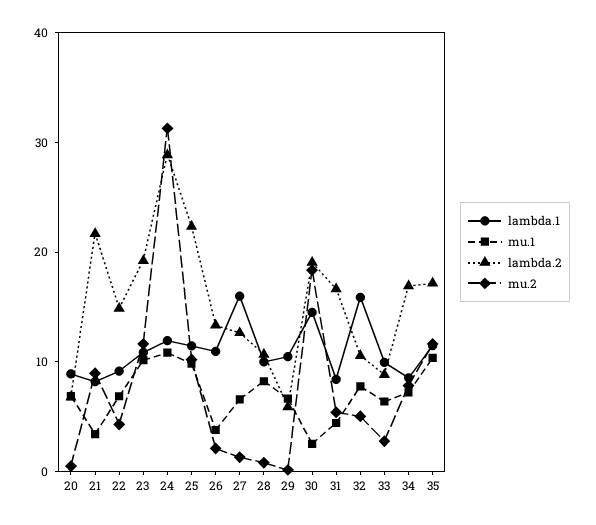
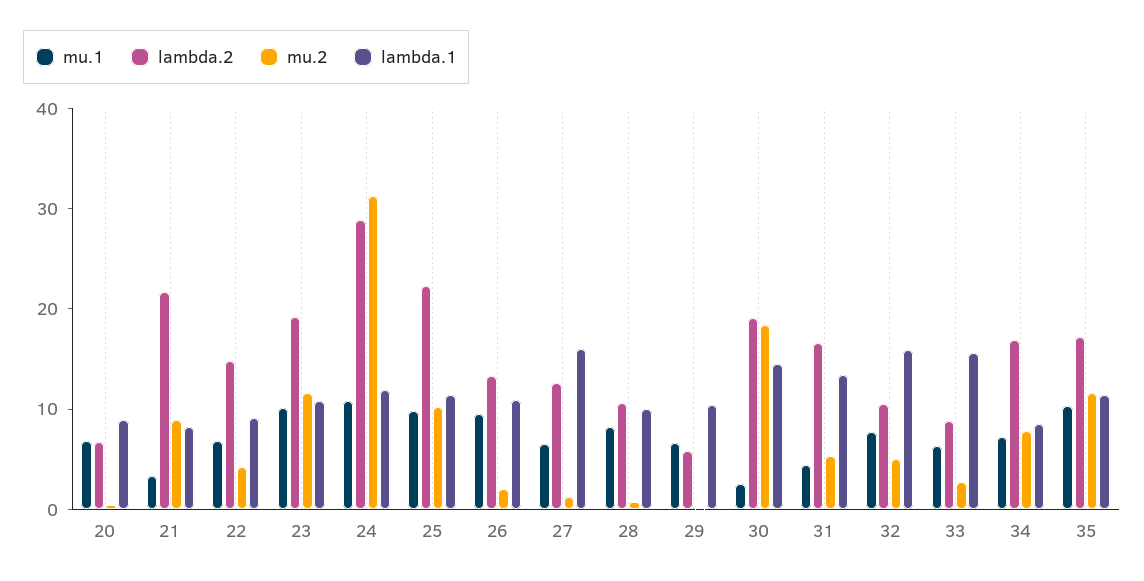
  {
    "lambda.1": {
      "20": 8,
      "21": 8,
      "22": 10,
      "23": 10,
      "24": 12,
      "25": 12,
      "26": 10,
      "27": 16,
      "28": 10,
      "29": 10,
      "30": 14,
-     "31": 8,
+     "31": 14,
      "32": 16,
-     "33": 10,
+     "33": 16,
      "34": 8,
      "35": 12
    },
    "mu.1": {
      "20": 6,
      "21": 4,
      "22": 6,
      "23": 10,
      "24": 10,
      "25": 10,
-     "26": 4,
+     "26": 10,
      "27": 6,
      "28": 8,
      "29": 6,
      "30": 2,
      "31": 4,
      "32": 8,
      "33": 6,
      "34": 8,
      "35": 10
    },
    "lambda.2": {
      "20": 6,
      "21": 22,
      "22": 14,
      "23": 20,
      "24": 28,
      "25": 22,
      "26": 14,
      "27": 12,
      "28": 10,
      "29": 6,
      "30": 20,
      "31": 16,
      "32": 10,
      "33": 8,
      "34": 16,
      "35": 18
    },
    "mu.2": {
      "20": 0,
      "21": 8,
      "22": 4,
      "23": 12,
      "24": 32,
      "25": 10,
      "26": 2,
      "27": 2,
      "28": 0,
      "29": 0,
      "30": 18,
      "31": 6,
      "32": 6,
      "33": 2,
      "34": 8,
      "35": 12
    }
  }

